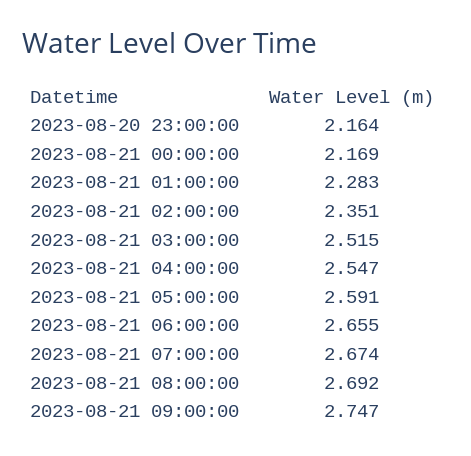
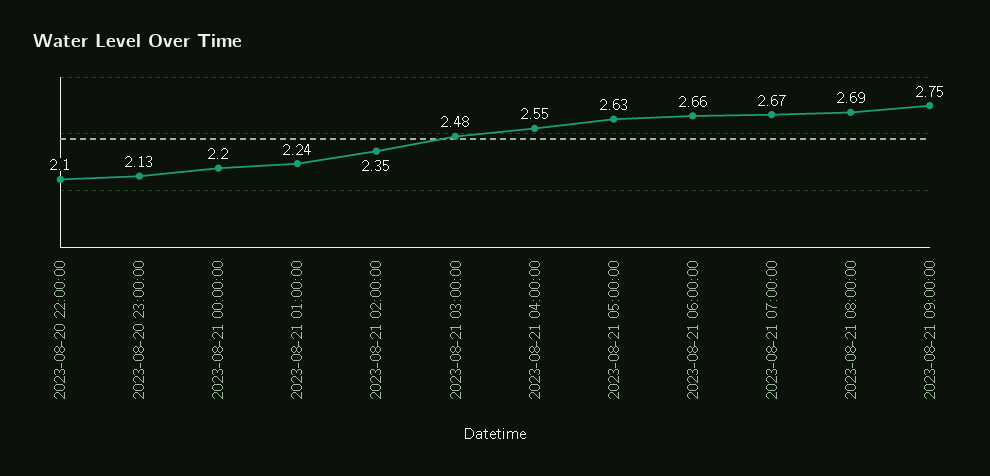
  {
-   "2023-08-20 23:00:00": 2.164,
+   "2023-08-20 23:00:00": 2.13,
-   "2023-08-21 00:00:00": 2.169,
+   "2023-08-21 00:00:00": 2.2,
-   "2023-08-21 01:00:00": 2.283,
+   "2023-08-21 01:00:00": 2.24,
    "2023-08-21 02:00:00": 2.351,
-   "2023-08-21 03:00:00": 2.515,
+   "2023-08-21 03:00:00": 2.48,
    "2023-08-21 04:00:00": 2.547,
-   "2023-08-21 05:00:00": 2.591,
+   "2023-08-21 05:00:00": 2.63,
    "2023-08-21 06:00:00": 2.655,
    "2023-08-21 07:00:00": 2.674,
    "2023-08-21 08:00:00": 2.692,
-   "2023-08-21 09:00:00": 2.747
+   "2023-08-21 09:00:00": 2.747,
+   "2023-08-20 22:00:00": 2.1
  }

